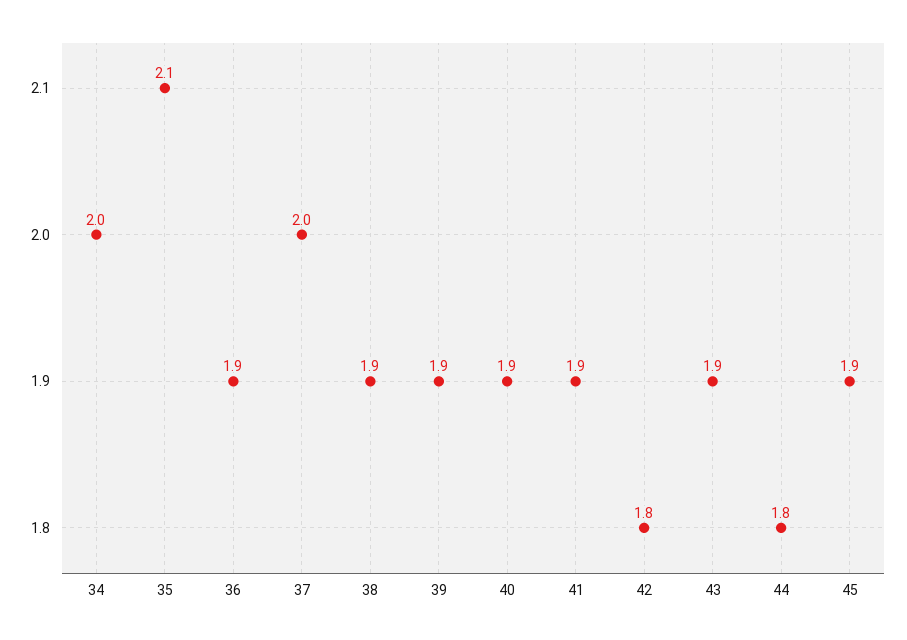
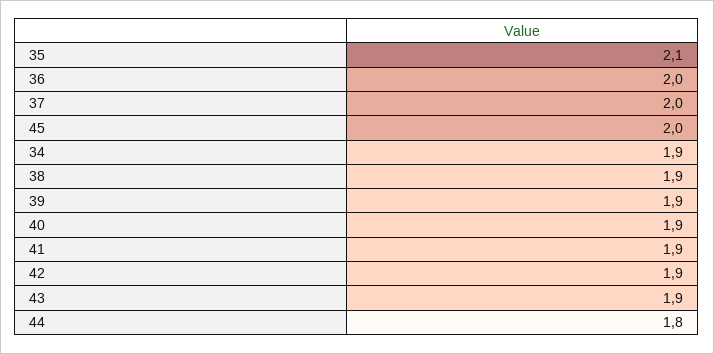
  {
-   "34": 2,
+   "34": 1.9,
    "35": 2.1,
-   "36": 1.9,
+   "36": 2,
    "37": 2,
    "38": 1.9,
    "39": 1.9,
    "40": 1.9,
    "41": 1.9,
-   "42": 1.8,
+   "42": 1.9,
    "43": 1.9,
    "44": 1.8,
-   "45": 1.9
+   "45": 2
  }

